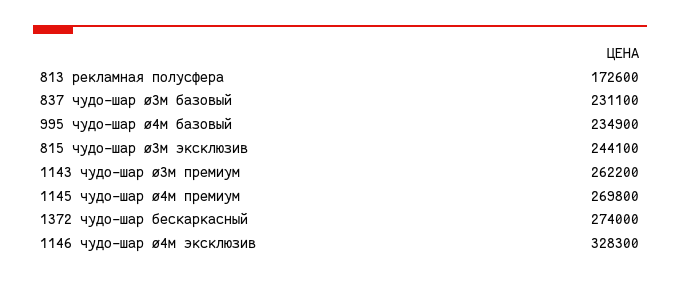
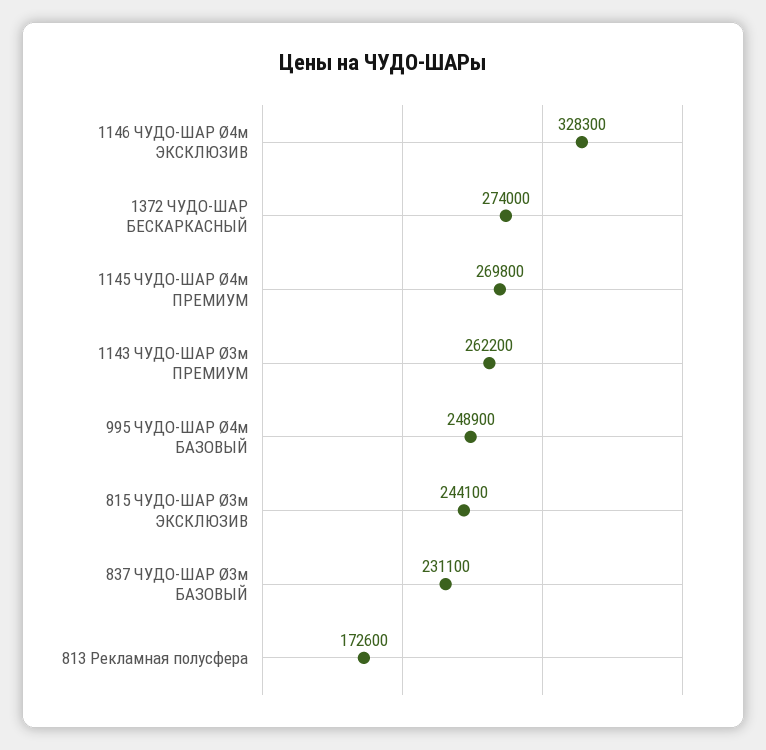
  {
    "813 рекламная полусфера": 172600,
    "837 чудо-шар ø3м базовый": 231100,
-   "995 чудо-шар ø4м базовый": 234900,
+   "995 чудо-шар ø4м базовый": 248900,
    "815 чудо-шар ø3м эксклюзив": 244100,
    "1143 чудо-шар ø3м премиум": 262200,
    "1145 чудо-шар ø4м премиум": 269800,
    "1372 чудо-шар бескаркасный": 274000,
    "1146 чудо-шар ø4м эксклюзив": 328300
  }

